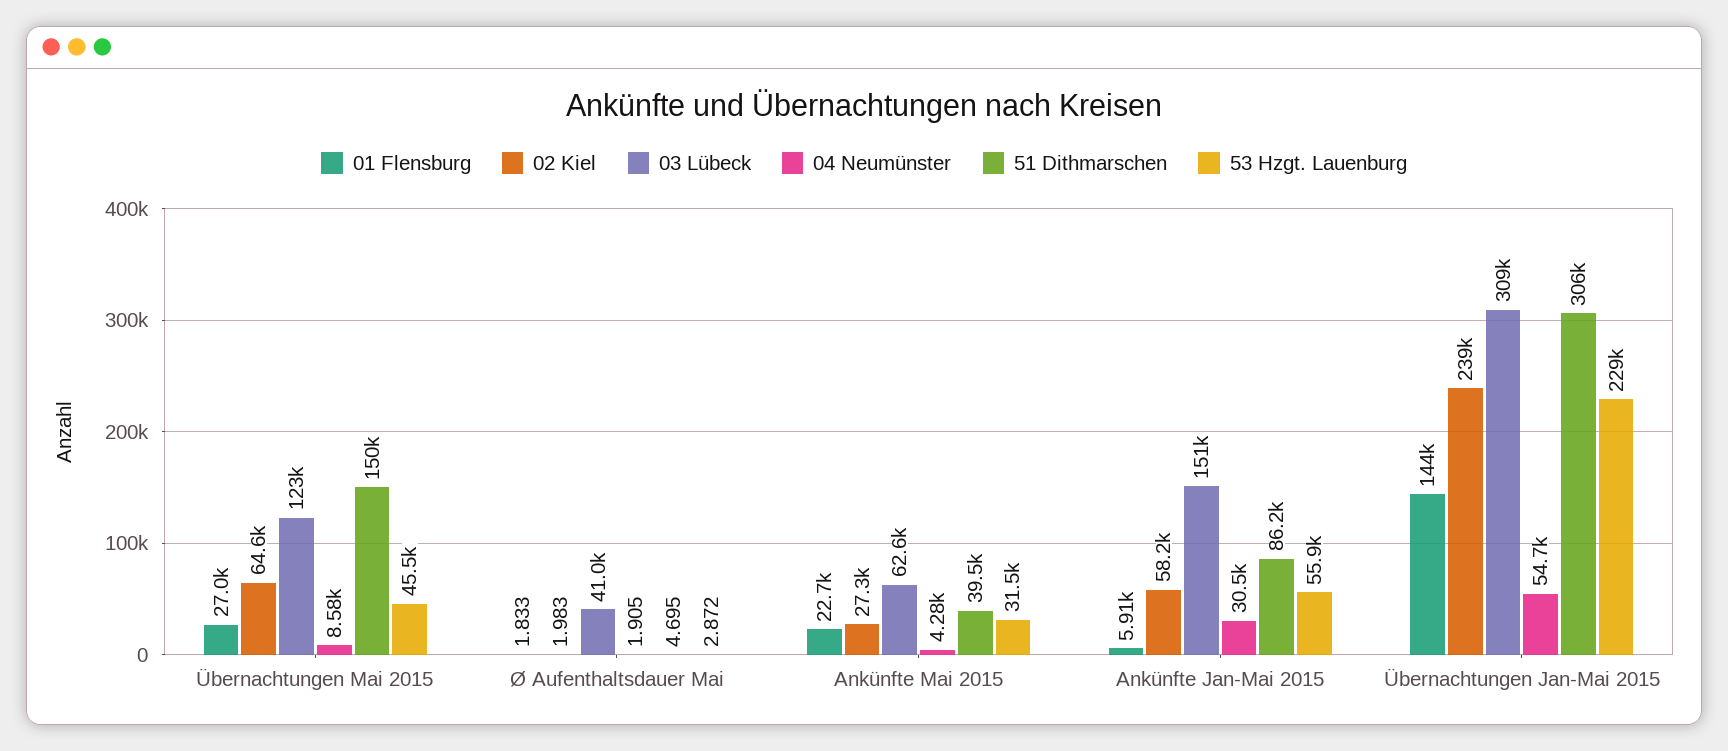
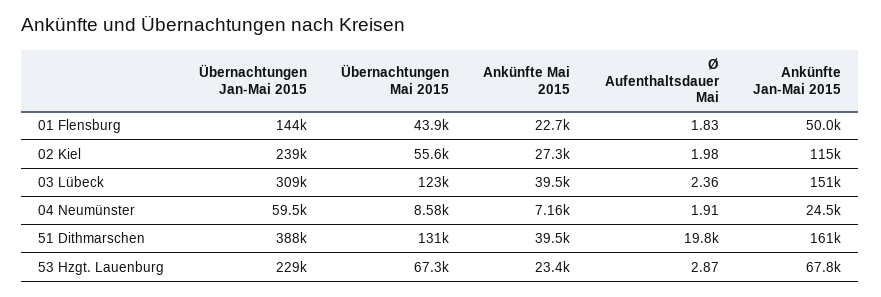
  {
    "01 Flensburg": {
-     "Übernachtungen Mai 2015": 27000,
+     "Übernachtungen Mai 2015": 43900,
      "Ø Aufenthaltsdauer Mai": 1.833,
      "Ankünfte Mai 2015": 22700,
-     "Ankünfte Jan-Mai 2015": 5910,
+     "Ankünfte Jan-Mai 2015": 50000,
      "Übernachtungen Jan-Mai 2015": 144000
    },
    "02 Kiel": {
-     "Übernachtungen Mai 2015": 64600,
+     "Übernachtungen Mai 2015": 55600,
      "Ø Aufenthaltsdauer Mai": 1.983,
      "Ankünfte Mai 2015": 27300,
-     "Ankünfte Jan-Mai 2015": 58200,
+     "Ankünfte Jan-Mai 2015": 115000,
      "Übernachtungen Jan-Mai 2015": 239000
    },
    "03 Lübeck": {
      "Übernachtungen Mai 2015": 123000,
-     "Ø Aufenthaltsdauer Mai": 41000,
+     "Ø Aufenthaltsdauer Mai": 2.36,
-     "Ankünfte Mai 2015": 62600,
+     "Ankünfte Mai 2015": 39500,
      "Ankünfte Jan-Mai 2015": 151000,
      "Übernachtungen Jan-Mai 2015": 309000
    },
    "04 Neumünster": {
      "Übernachtungen Mai 2015": 8580,
      "Ø Aufenthaltsdauer Mai": 1.905,
-     "Ankünfte Mai 2015": 4280,
+     "Ankünfte Mai 2015": 7160,
-     "Ankünfte Jan-Mai 2015": 30500,
+     "Ankünfte Jan-Mai 2015": 24500,
-     "Übernachtungen Jan-Mai 2015": 54700
+     "Übernachtungen Jan-Mai 2015": 59500
    },
    "51 Dithmarschen": {
-     "Übernachtungen Mai 2015": 150000,
+     "Übernachtungen Mai 2015": 131000,
-     "Ø Aufenthaltsdauer Mai": 4.695,
+     "Ø Aufenthaltsdauer Mai": 19800,
      "Ankünfte Mai 2015": 39500,
-     "Ankünfte Jan-Mai 2015": 86200,
+     "Ankünfte Jan-Mai 2015": 161000,
-     "Übernachtungen Jan-Mai 2015": 306000
+     "Übernachtungen Jan-Mai 2015": 388000
    },
    "53 Hzgt. Lauenburg": {
-     "Übernachtungen Mai 2015": 45500,
+     "Übernachtungen Mai 2015": 67300,
      "Ø Aufenthaltsdauer Mai": 2.872,
-     "Ankünfte Mai 2015": 31500,
+     "Ankünfte Mai 2015": 23400,
-     "Ankünfte Jan-Mai 2015": 55900,
+     "Ankünfte Jan-Mai 2015": 67800,
      "Übernachtungen Jan-Mai 2015": 229000
    }
  }

